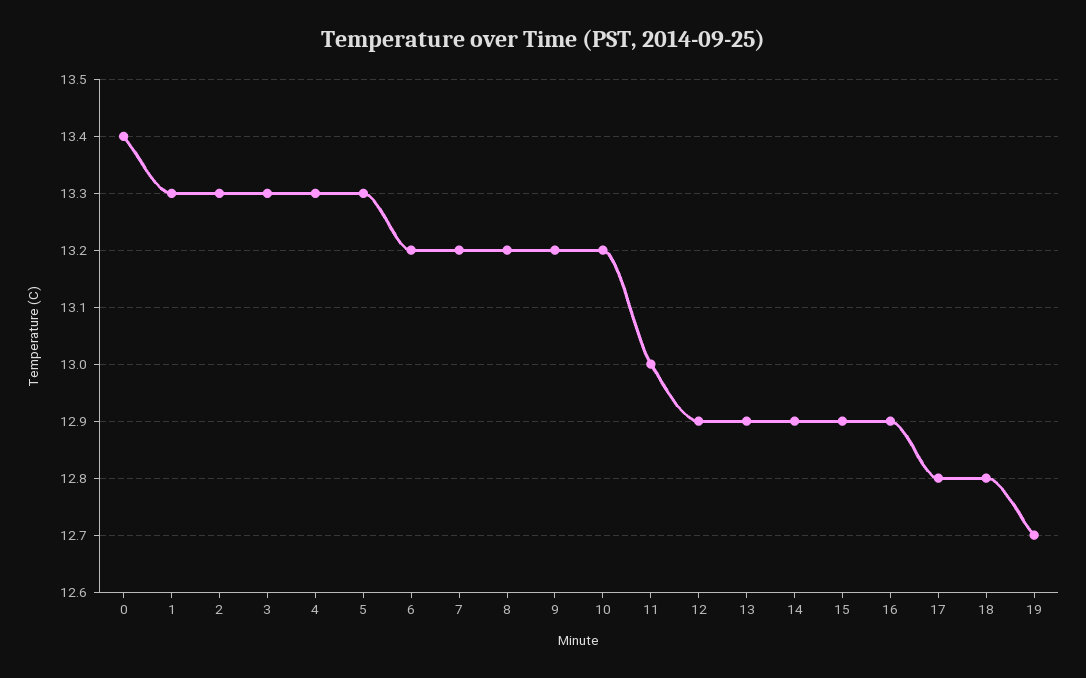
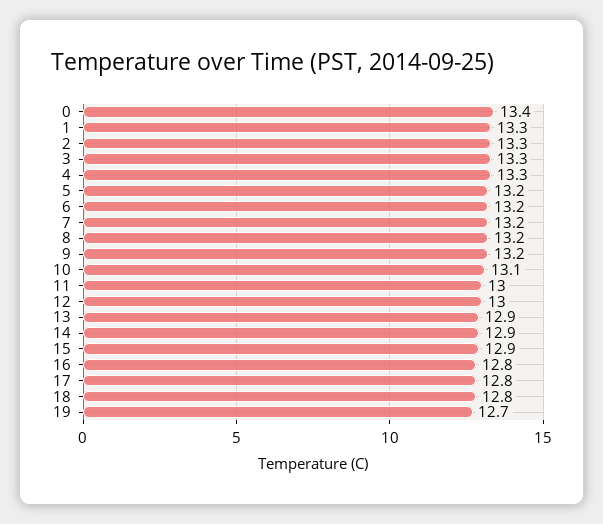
  {
    "0": 13.4,
    "1": 13.3,
    "2": 13.3,
    "3": 13.3,
    "4": 13.3,
-   "5": 13.3,
+   "5": 13.2,
    "6": 13.2,
    "7": 13.2,
    "8": 13.2,
    "9": 13.2,
-   "10": 13.2,
+   "10": 13.1,
    "11": 13,
-   "12": 12.9,
+   "12": 13,
    "13": 12.9,
    "14": 12.9,
    "15": 12.9,
-   "16": 12.9,
+   "16": 12.8,
    "17": 12.8,
    "18": 12.8,
    "19": 12.7
  }

